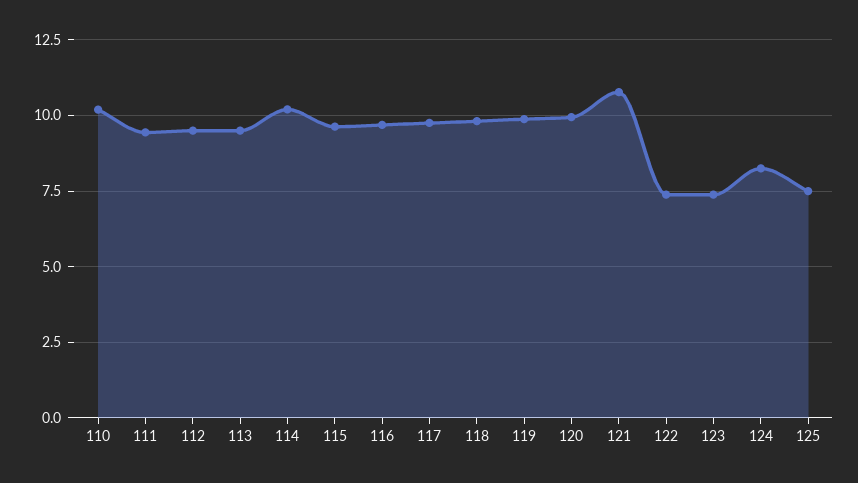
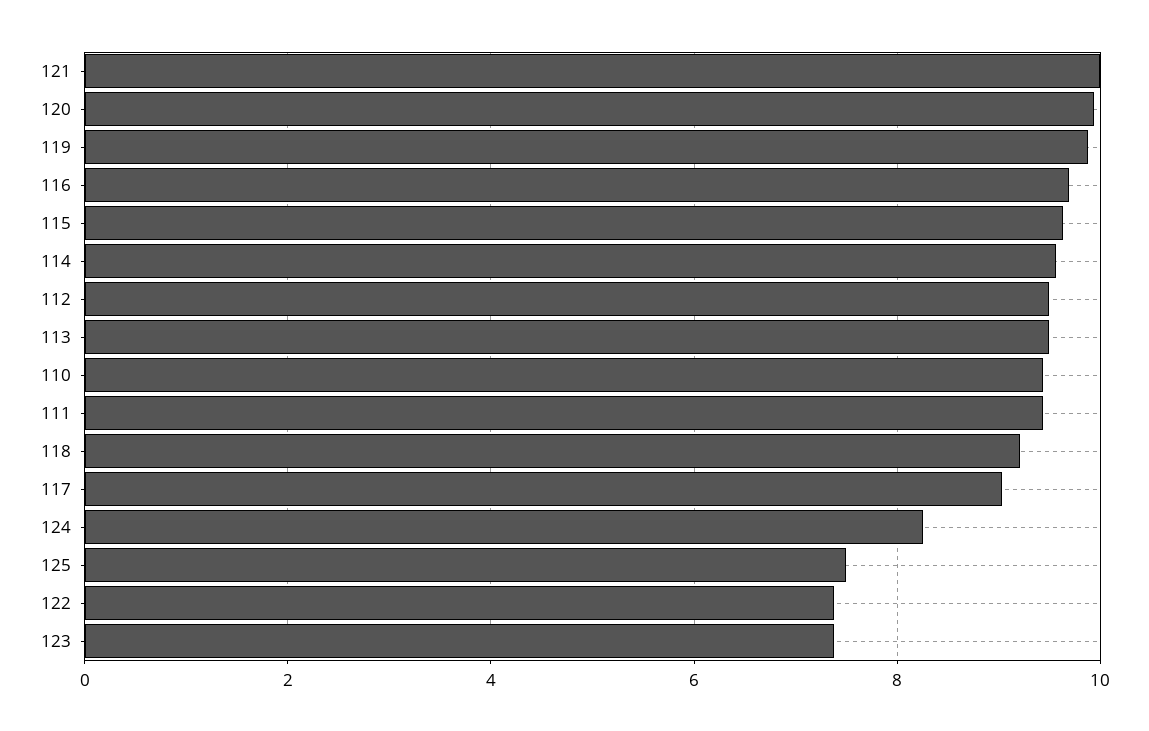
  {
-   "110": 10.25,
+   "110": 9.4,
    "111": 9.4,
    "112": 9.6,
    "113": 9.6,
-   "114": 10.25,
+   "114": 9.6,
    "115": 9.6,
    "116": 9.6,
-   "117": 9.75,
+   "117": 9,
-   "118": 9.75,
+   "118": 9.2,
    "119": 9.8,
    "120": 10,
-   "121": 10.75,
+   "121": 10,
    "122": 7.4,
    "123": 7.4,
    "124": 8.2,
    "125": 7.6
  }

